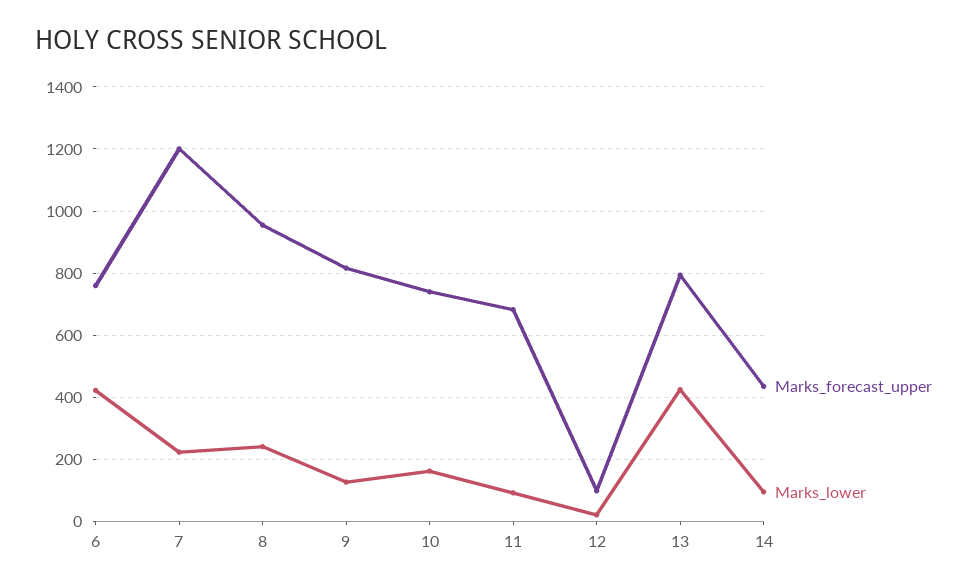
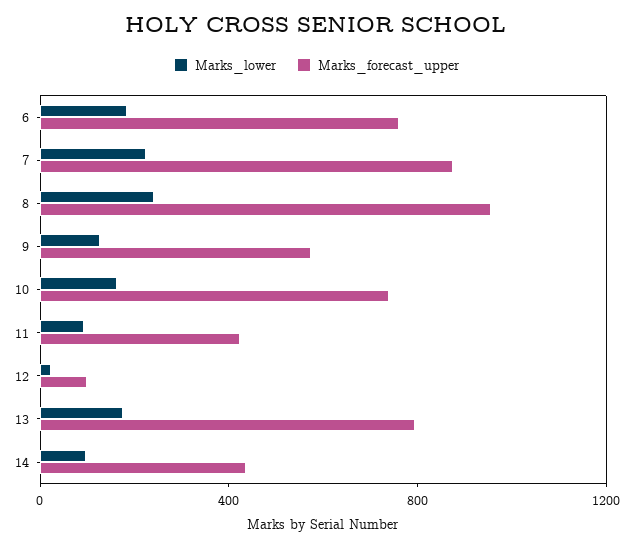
  {
    "Marks_forecast_upper": {
      "6": 760,
-     "7": 1200,
+     "7": 900,
      "8": 960,
-     "9": 820,
+     "9": 600,
      "10": 740,
-     "11": 680,
+     "11": 400,
      "12": 100,
      "13": 800,
      "14": 440
    },
    "Marks_lower": {
-     "6": 420,
+     "6": 200,
      "7": 220,
      "8": 240,
      "9": 120,
      "10": 160,
      "11": 100,
      "12": 20,
-     "13": 420,
+     "13": 200,
      "14": 100
    }
  }

